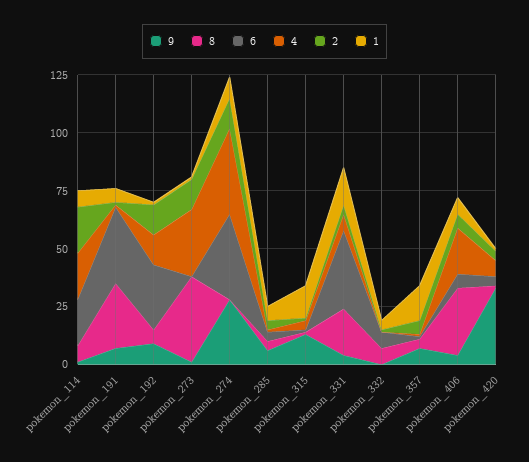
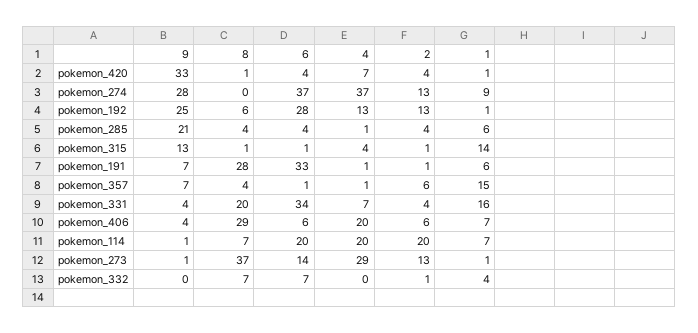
  {
    "9": {
      "pokemon_114": 1,
      "pokemon_191": 7,
-     "pokemon_192": 10,
+     "pokemon_192": 25,
      "pokemon_273": 1,
      "pokemon_274": 28,
-     "pokemon_285": 5,
+     "pokemon_285": 21,
      "pokemon_315": 13,
      "pokemon_331": 4,
      "pokemon_332": 0,
      "pokemon_357": 7,
      "pokemon_406": 4,
      "pokemon_420": 33
    },
    "8": {
      "pokemon_114": 7,
      "pokemon_191": 28,
      "pokemon_192": 6,
      "pokemon_273": 37,
      "pokemon_274": 0,
      "pokemon_285": 4,
      "pokemon_315": 1,
      "pokemon_331": 20,
      "pokemon_332": 7,
      "pokemon_357": 4,
      "pokemon_406": 29,
      "pokemon_420": 1
    },
    "6": {
      "pokemon_114": 20,
      "pokemon_191": 33,
      "pokemon_192": 28,
-     "pokemon_273": 0,
+     "pokemon_273": 14,
      "pokemon_274": 37,
      "pokemon_285": 4,
      "pokemon_315": 1,
      "pokemon_331": 34,
      "pokemon_332": 7,
      "pokemon_357": 1,
      "pokemon_406": 6,
      "pokemon_420": 4
    },
    "4": {
      "pokemon_114": 20,
      "pokemon_191": 1,
      "pokemon_192": 13,
      "pokemon_273": 29,
      "pokemon_274": 37,
      "pokemon_285": 1,
      "pokemon_315": 4,
      "pokemon_331": 7,
      "pokemon_332": 0,
      "pokemon_357": 1,
      "pokemon_406": 20,
      "pokemon_420": 7
    },
    "2": {
      "pokemon_114": 20,
      "pokemon_191": 1,
      "pokemon_192": 13,
      "pokemon_273": 13,
      "pokemon_274": 13,
      "pokemon_285": 4,
      "pokemon_315": 1,
      "pokemon_331": 4,
      "pokemon_332": 1,
      "pokemon_357": 6,
      "pokemon_406": 6,
      "pokemon_420": 4
    },
    "1": {
      "pokemon_114": 7,
      "pokemon_191": 6,
      "pokemon_192": 1,
      "pokemon_273": 1,
      "pokemon_274": 9,
      "pokemon_285": 6,
      "pokemon_315": 14,
      "pokemon_331": 16,
      "pokemon_332": 4,
      "pokemon_357": 15,
      "pokemon_406": 7,
      "pokemon_420": 1
    }
  }

